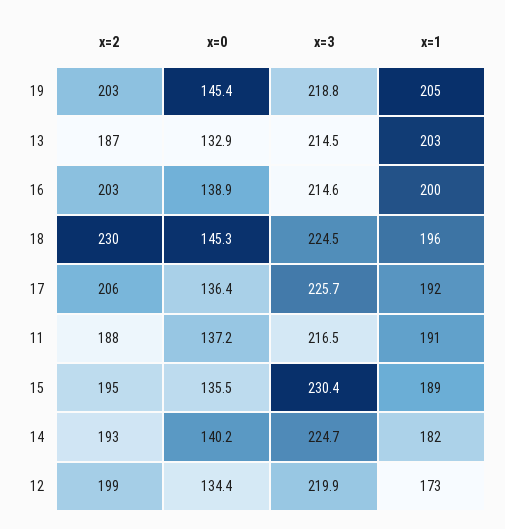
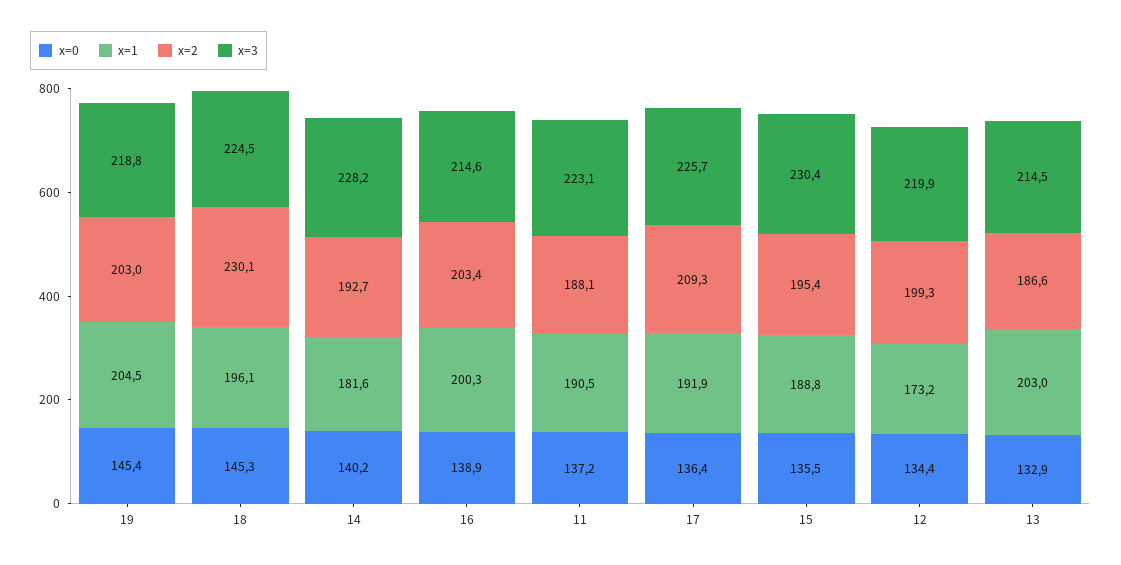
  {
    "x=2": {
      "19": 203,
      "13": 186.6,
      "16": 203.4,
      "18": 230.1,
-     "17": 206,
+     "17": 209.3,
      "11": 188.1,
      "15": 195.4,
      "14": 192.7,
      "12": 199.3
    },
    "x=0": {
      "19": 145.4,
      "13": 132.9,
      "16": 138.9,
      "18": 145.3,
      "17": 136.4,
      "11": 137.2,
      "15": 135.5,
      "14": 140.2,
      "12": 134.4
    },
    "x=3": {
      "19": 218.8,
      "13": 214.5,
      "16": 214.6,
      "18": 224.5,
      "17": 225.7,
-     "11": 216.5,
+     "11": 223.1,
      "15": 230.4,
-     "14": 224.7,
+     "14": 228.2,
      "12": 219.9
    },
    "x=1": {
      "19": 204.5,
      "13": 203,
      "16": 200.3,
      "18": 196.1,
      "17": 191.9,
      "11": 190.5,
      "15": 188.8,
      "14": 181.6,
      "12": 173.2
    }
  }

